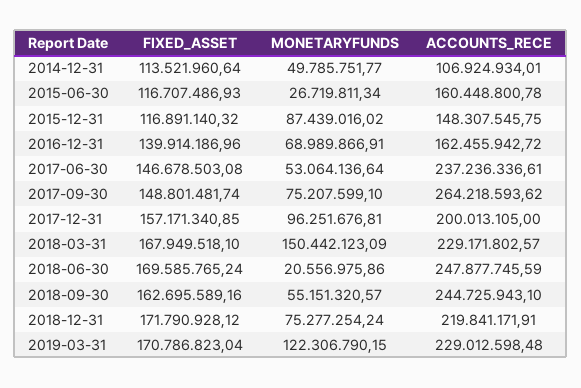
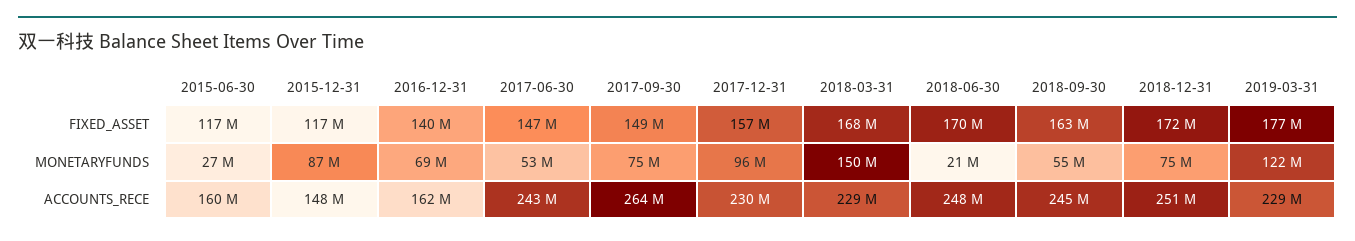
  {
    "FIXED_ASSET": {
-     "2014-12-31": 113521960.64,
      "2015-06-30": 116707486.93,
      "2015-12-31": 116891140.32,
      "2016-12-31": 139914186.96,
      "2017-06-30": 146678503.08,
      "2017-09-30": 148801481.74,
      "2017-12-31": 157171340.85,
      "2018-03-31": 167949518.1,
      "2018-06-30": 169585765.24,
      "2018-09-30": 162695589.16,
      "2018-12-31": 171790928.12,
-     "2019-03-31": 170786823.04
+     "2019-03-31": 177000000
    },
    "MONETARYFUNDS": {
-     "2014-12-31": 49785751.77,
      "2015-06-30": 26719811.34,
      "2015-12-31": 87439016.02,
      "2016-12-31": 68989866.91,
      "2017-06-30": 53064136.64,
      "2017-09-30": 75207599.1,
      "2017-12-31": 96251676.81,
      "2018-03-31": 150442123.09,
      "2018-06-30": 20556975.86,
      "2018-09-30": 55151320.57,
      "2018-12-31": 75277254.24,
      "2019-03-31": 122306790.15
    },
    "ACCOUNTS_RECE": {
-     "2014-12-31": 106924934.01,
      "2015-06-30": 160448800.78,
      "2015-12-31": 148307545.75,
      "2016-12-31": 162455942.72,
-     "2017-06-30": 237236336.61,
+     "2017-06-30": 243000000,
      "2017-09-30": 264218593.62,
-     "2017-12-31": 200013105,
+     "2017-12-31": 230000000,
      "2018-03-31": 229171802.57,
      "2018-06-30": 247877745.59,
      "2018-09-30": 244725943.1,
-     "2018-12-31": 219841171.91,
+     "2018-12-31": 251000000,
      "2019-03-31": 229012598.48
    }
  }

